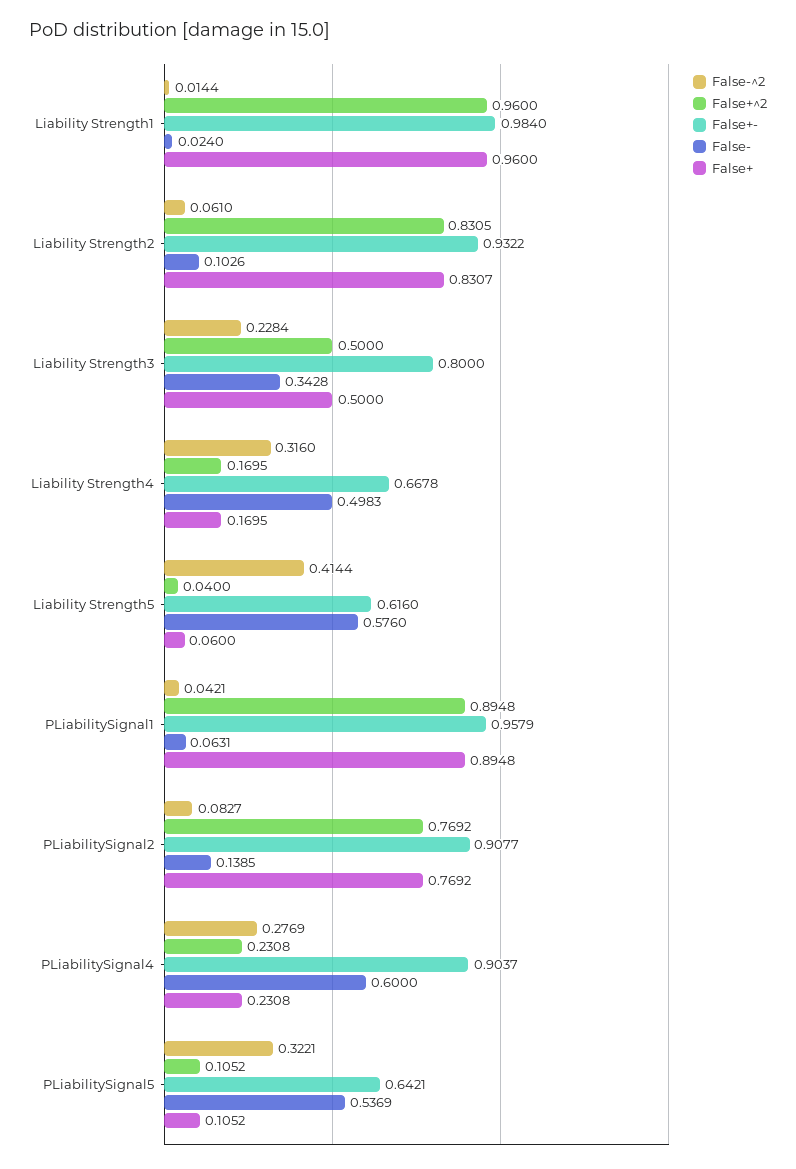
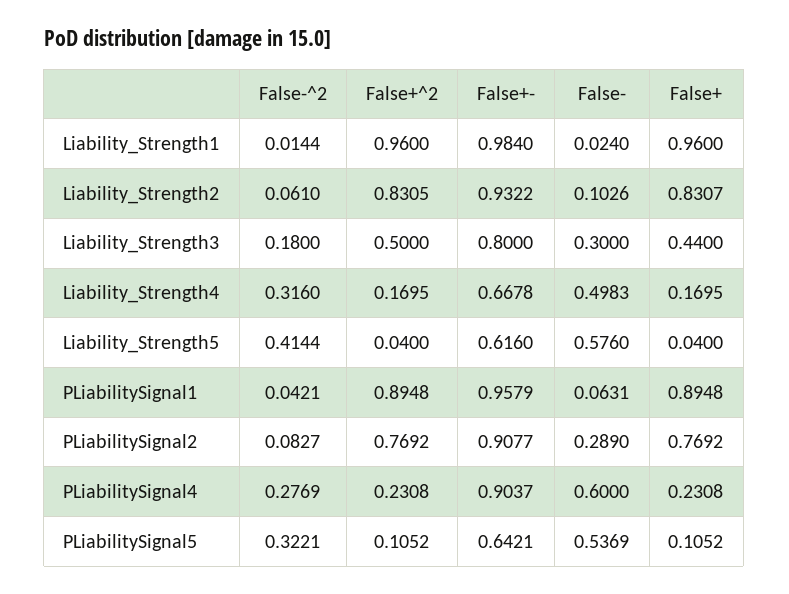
  {
    "False-^2": {
      "Liability Strength1": 0.0144,
      "Liability Strength2": 0.061,
-     "Liability Strength3": 0.2284,
+     "Liability Strength3": 0.18,
      "Liability Strength4": 0.316,
      "Liability Strength5": 0.4144,
      "PLiabilitySignal1": 0.0421,
      "PLiabilitySignal2": 0.0827,
      "PLiabilitySignal4": 0.2769,
      "PLiabilitySignal5": 0.3221
    },
    "False+^2": {
      "Liability Strength1": 0.96,
      "Liability Strength2": 0.8305,
      "Liability Strength3": 0.5,
      "Liability Strength4": 0.1695,
      "Liability Strength5": 0.04,
      "PLiabilitySignal1": 0.8948,
      "PLiabilitySignal2": 0.7692,
      "PLiabilitySignal4": 0.2308,
      "PLiabilitySignal5": 0.1052
    },
    "False+-": {
      "Liability Strength1": 0.984,
      "Liability Strength2": 0.9322,
      "Liability Strength3": 0.8,
      "Liability Strength4": 0.6678,
      "Liability Strength5": 0.616,
      "PLiabilitySignal1": 0.9579,
      "PLiabilitySignal2": 0.9077,
      "PLiabilitySignal4": 0.9037,
      "PLiabilitySignal5": 0.6421
    },
    "False-": {
      "Liability Strength1": 0.024,
      "Liability Strength2": 0.1026,
-     "Liability Strength3": 0.3428,
+     "Liability Strength3": 0.3,
      "Liability Strength4": 0.4983,
      "Liability Strength5": 0.576,
      "PLiabilitySignal1": 0.0631,
-     "PLiabilitySignal2": 0.1385,
+     "PLiabilitySignal2": 0.289,
      "PLiabilitySignal4": 0.6,
      "PLiabilitySignal5": 0.5369
    },
    "False+": {
      "Liability Strength1": 0.96,
      "Liability Strength2": 0.8307,
-     "Liability Strength3": 0.5,
+     "Liability Strength3": 0.44,
      "Liability Strength4": 0.1695,
-     "Liability Strength5": 0.06,
+     "Liability Strength5": 0.04,
      "PLiabilitySignal1": 0.8948,
      "PLiabilitySignal2": 0.7692,
      "PLiabilitySignal4": 0.2308,
      "PLiabilitySignal5": 0.1052
    }
  }

